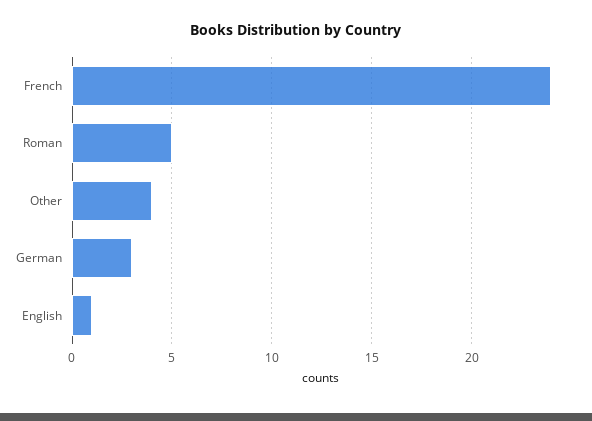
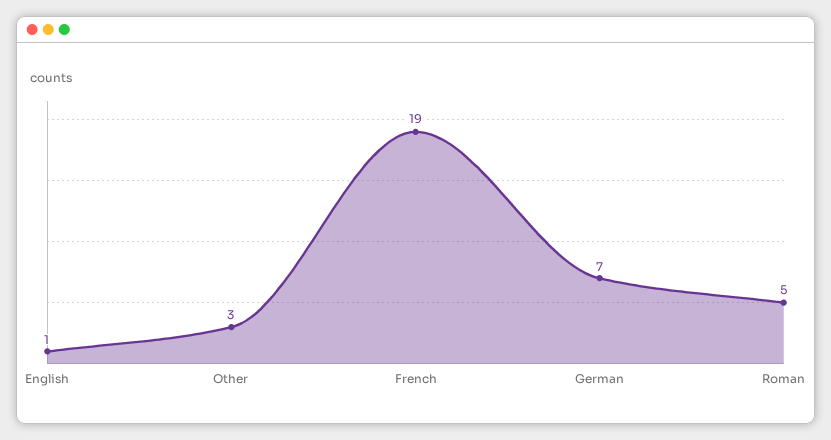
  {
-   "French": 24,
+   "French": 19,
    "Roman": 5,
-   "Other": 4,
+   "Other": 3,
-   "German": 3,
+   "German": 7,
    "English": 1
  }

